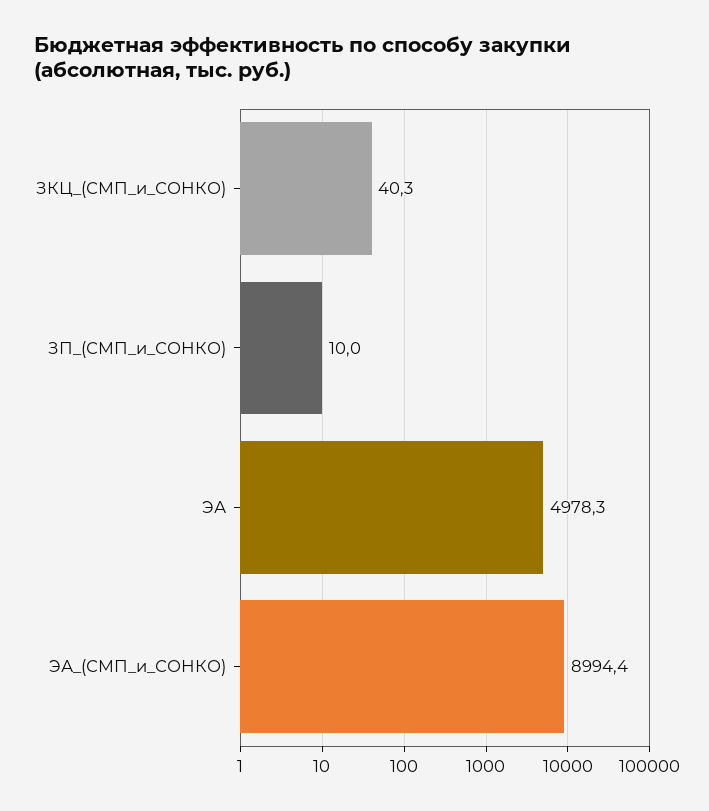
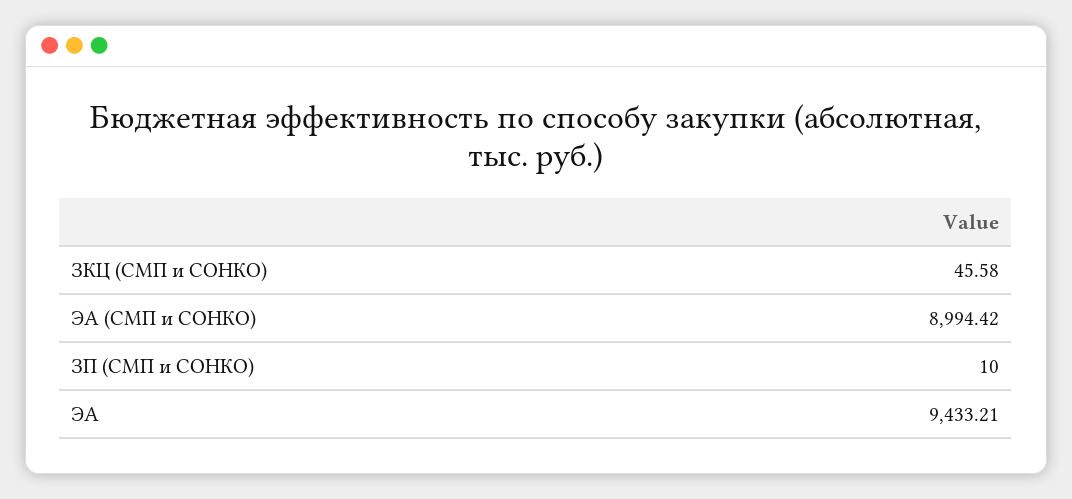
  {
-   "ЗКЦ_(СМП_и_СОНКО)": 40.3,
+   "ЗКЦ_(СМП_и_СОНКО)": 45.58,
    "ЗП_(СМП_и_СОНКО)": 10,
-   "ЭА": 4978.3,
+   "ЭА": 9433.21,
    "ЭА_(СМП_и_СОНКО)": 8994.42
  }

